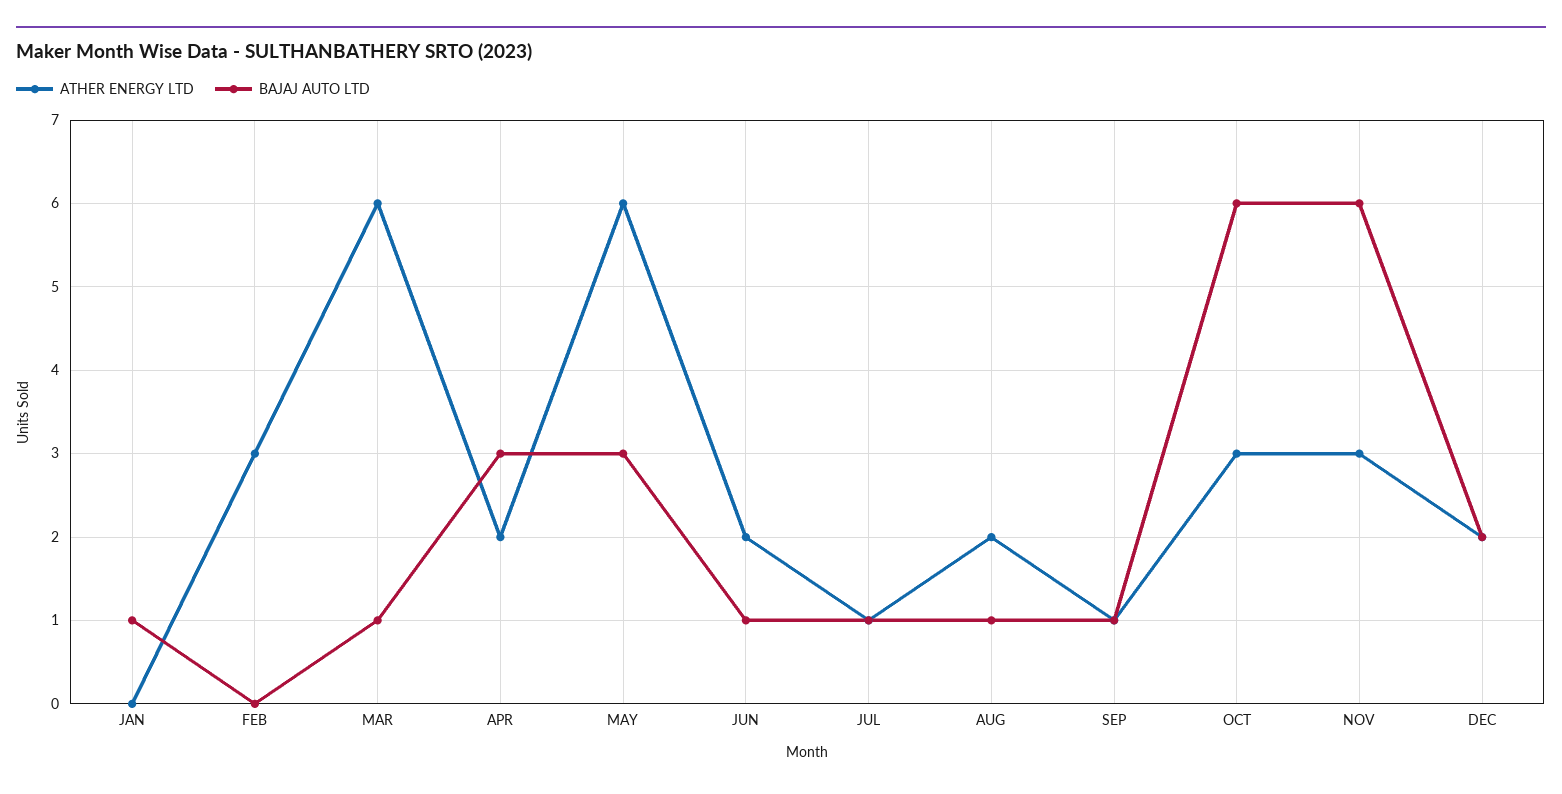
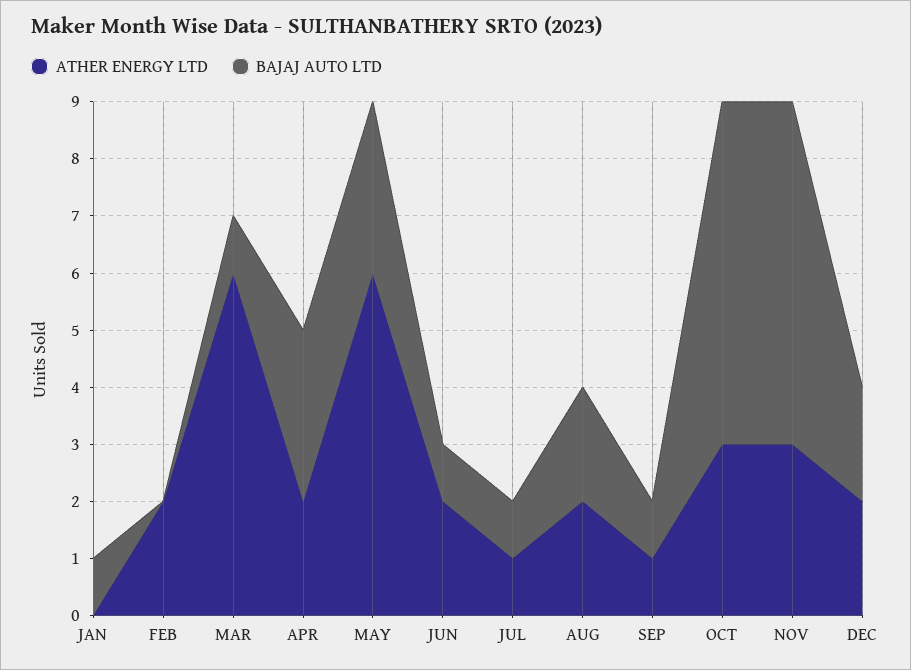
  {
    "ATHER ENERGY LTD": {
      "JAN": 0,
-     "FEB": 3,
+     "FEB": 2,
      "MAR": 6,
      "APR": 2,
      "MAY": 6,
      "JUN": 2,
      "JUL": 1,
      "AUG": 2,
      "SEP": 1,
      "OCT": 3,
      "NOV": 3,
      "DEC": 2
    },
    "BAJAJ AUTO LTD": {
      "JAN": 1,
      "FEB": 0,
      "MAR": 1,
      "APR": 3,
      "MAY": 3,
      "JUN": 1,
      "JUL": 1,
-     "AUG": 1,
+     "AUG": 2,
      "SEP": 1,
      "OCT": 6,
      "NOV": 6,
      "DEC": 2
    }
  }

